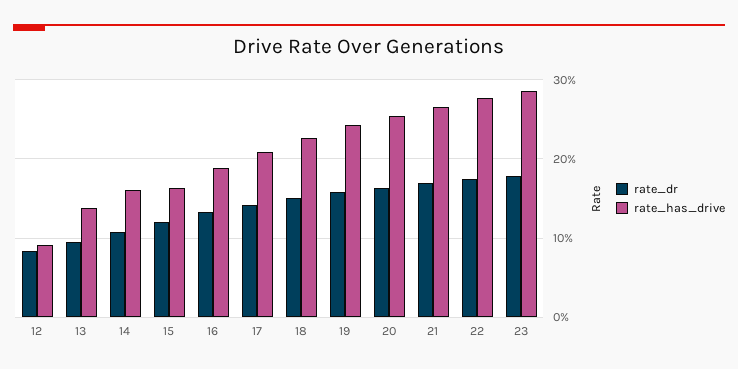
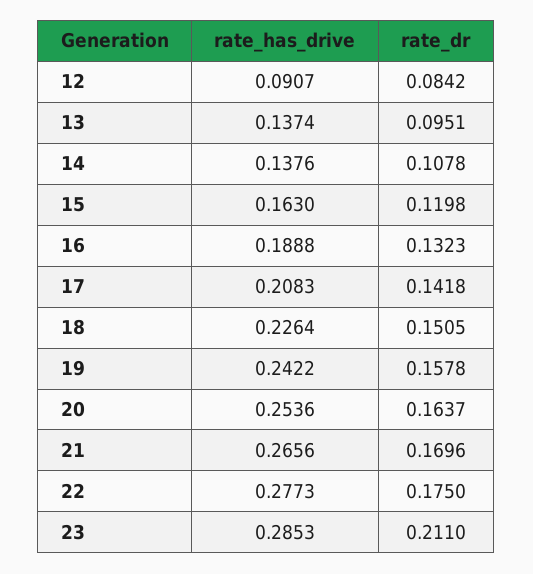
  {
    "rate_dr": {
      "12": 0.0842,
      "13": 0.0951,
      "14": 0.1078,
      "15": 0.1198,
      "16": 0.1323,
      "17": 0.1418,
      "18": 0.1505,
      "19": 0.1578,
      "20": 0.1637,
      "21": 0.1696,
      "22": 0.175,
-     "23": 0.18
+     "23": 0.211
    },
    "rate_has_drive": {
      "12": 0.0907,
      "13": 0.1374,
-     "14": 0.16,
+     "14": 0.1376,
      "15": 0.163,
      "16": 0.1888,
      "17": 0.2083,
      "18": 0.2264,
      "19": 0.2422,
      "20": 0.2536,
      "21": 0.2656,
      "22": 0.2773,
      "23": 0.2853
    }
  }

